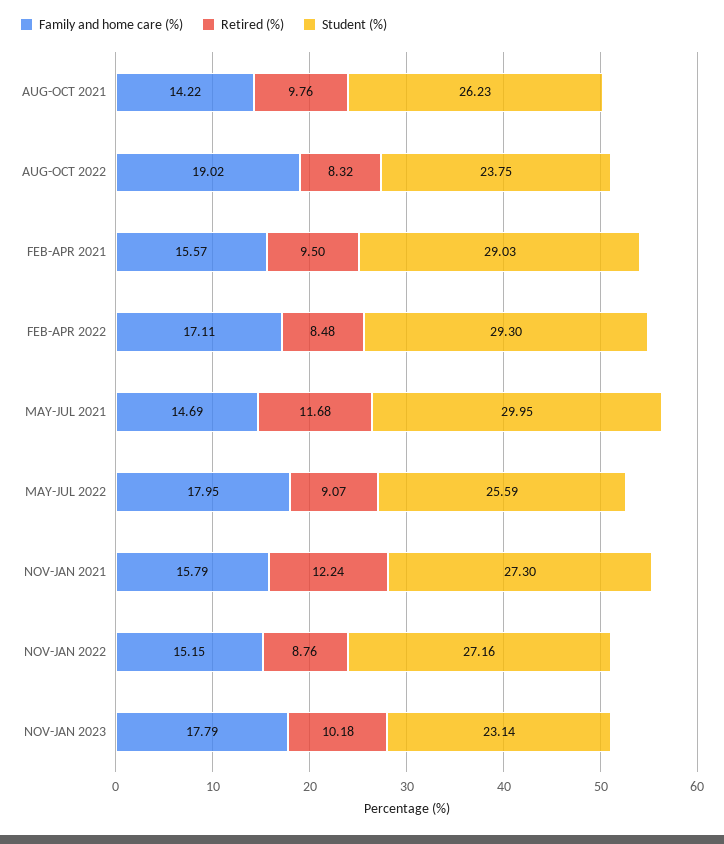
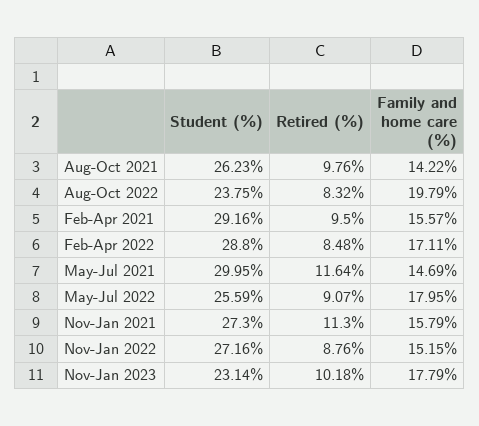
  {
    "Family and home care (%)": {
      "AUG-OCT 2021": 14.22,
-     "AUG-OCT 2022": 19.02,
+     "AUG-OCT 2022": 19.79,
      "FEB-APR 2021": 15.57,
      "FEB-APR 2022": 17.11,
      "MAY-JUL 2021": 14.69,
      "MAY-JUL 2022": 17.95,
      "NOV-JAN 2021": 15.79,
      "NOV-JAN 2022": 15.15,
      "NOV-JAN 2023": 17.79
    },
    "Retired (%)": {
      "AUG-OCT 2021": 9.76,
      "AUG-OCT 2022": 8.32,
      "FEB-APR 2021": 9.5,
      "FEB-APR 2022": 8.48,
-     "MAY-JUL 2021": 11.68,
+     "MAY-JUL 2021": 11.64,
      "MAY-JUL 2022": 9.07,
-     "NOV-JAN 2021": 12.24,
+     "NOV-JAN 2021": 11.3,
      "NOV-JAN 2022": 8.76,
      "NOV-JAN 2023": 10.18
    },
    "Student (%)": {
      "AUG-OCT 2021": 26.23,
      "AUG-OCT 2022": 23.75,
-     "FEB-APR 2021": 29.03,
+     "FEB-APR 2021": 29.16,
-     "FEB-APR 2022": 29.3,
+     "FEB-APR 2022": 28.8,
      "MAY-JUL 2021": 29.95,
      "MAY-JUL 2022": 25.59,
      "NOV-JAN 2021": 27.3,
      "NOV-JAN 2022": 27.16,
      "NOV-JAN 2023": 23.14
    }
  }

